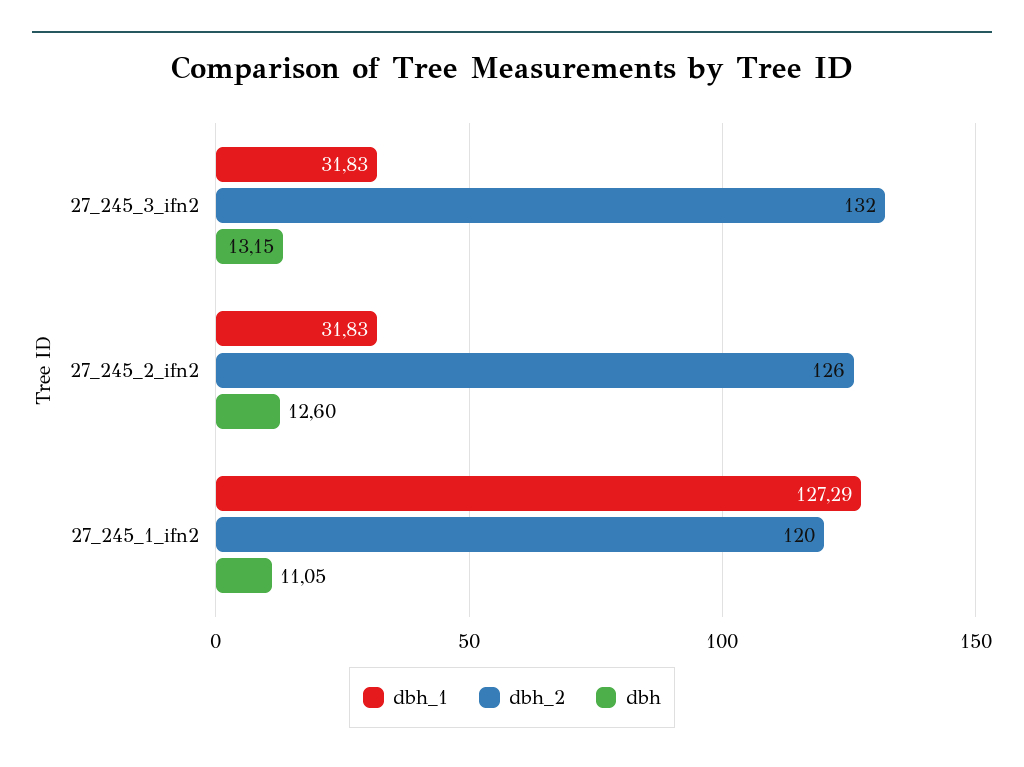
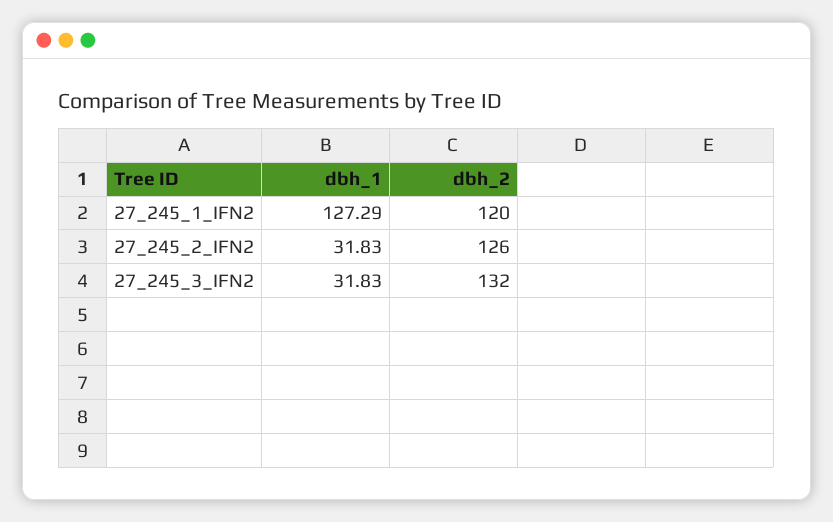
  {
    "dbh_1": {
      "27_245_3_ifn2": 31.83,
      "27_245_2_ifn2": 31.83,
      "27_245_1_ifn2": 127.29
    },
    "dbh_2": {
      "27_245_3_ifn2": 132,
      "27_245_2_ifn2": 126,
      "27_245_1_ifn2": 120
-   },
+   }
-   "dbh": {
-     "27_245_3_ifn2": 13.15,
-     "27_245_2_ifn2": 12.6,
-     "27_245_1_ifn2": 11.05
-   }
  }

